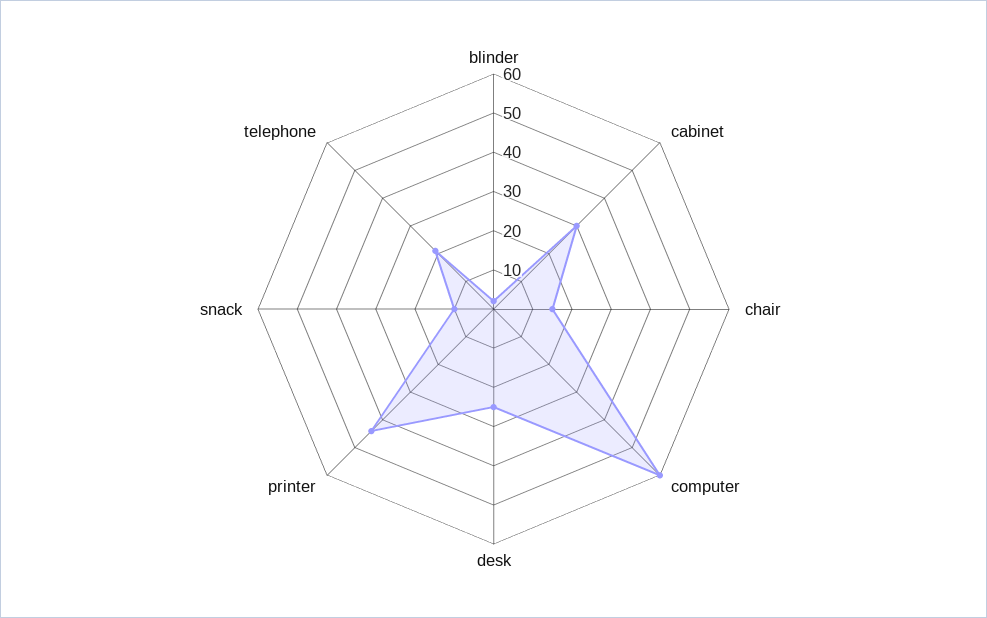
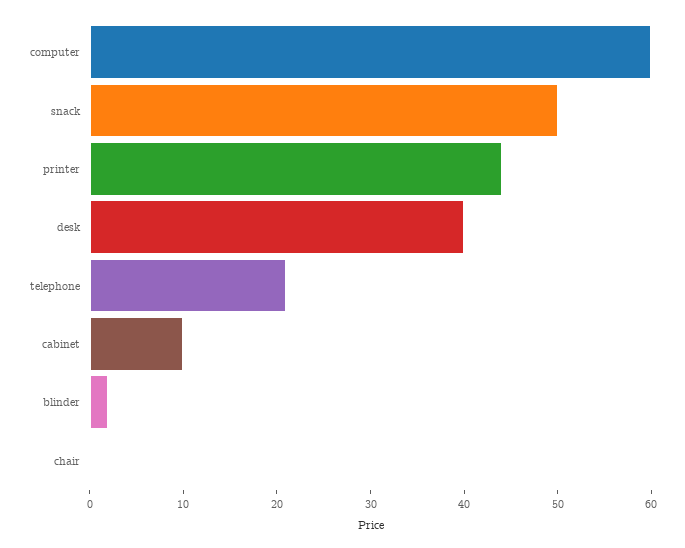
  {
    "blinder": 2,
-   "cabinet": 30,
+   "cabinet": 10,
-   "chair": 15,
+   "chair": 0,
    "computer": 60,
-   "desk": 25,
+   "desk": 40,
    "printer": 44,
-   "snack": 10,
+   "snack": 50,
    "telephone": 21
  }

